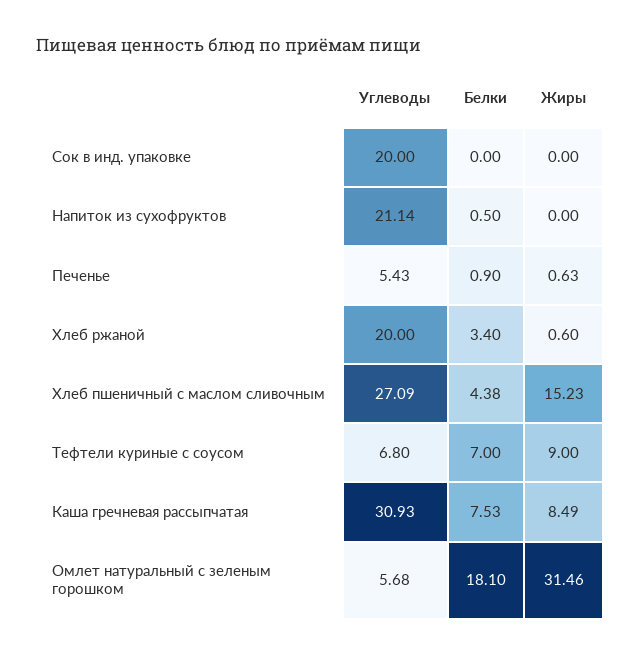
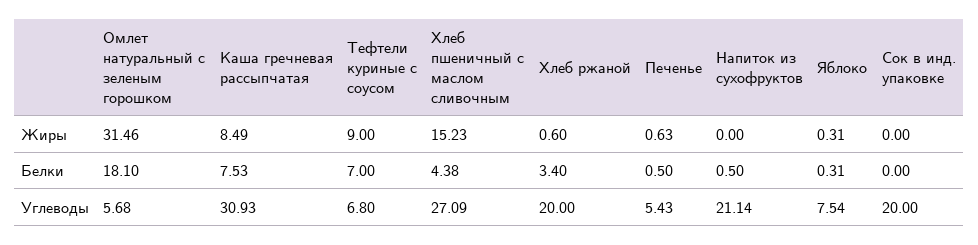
  {
    "Углеводы": {
      "Сок в инд. упаковке": 20,
      "Напиток из сухофруктов": 21.14,
      "Печенье": 5.43,
      "Хлеб ржаной": 20,
      "Хлеб пшеничный с маслом сливочным": 27.09,
      "Тефтели куриные с соусом": 6.8,
      "Каша гречневая рассыпчатая": 30.93,
-     "Омлет натуральный с зеленым горошком": 5.68
+     "Омлет натуральный с зеленым горошком": 5.68,
+     "Яблоко": 7.54
    },
    "Белки": {
      "Сок в инд. упаковке": 0,
      "Напиток из сухофруктов": 0.5,
-     "Печенье": 0.9,
+     "Печенье": 0.5,
      "Хлеб ржаной": 3.4,
      "Хлеб пшеничный с маслом сливочным": 4.38,
      "Тефтели куриные с соусом": 7,
      "Каша гречневая рассыпчатая": 7.53,
-     "Омлет натуральный с зеленым горошком": 18.1
+     "Омлет натуральный с зеленым горошком": 18.1,
+     "Яблоко": 0.31
    },
    "Жиры": {
      "Сок в инд. упаковке": 0,
      "Напиток из сухофруктов": 0,
      "Печенье": 0.63,
      "Хлеб ржаной": 0.6,
      "Хлеб пшеничный с маслом сливочным": 15.23,
      "Тефтели куриные с соусом": 9,
      "Каша гречневая рассыпчатая": 8.49,
-     "Омлет натуральный с зеленым горошком": 31.46
+     "Омлет натуральный с зеленым горошком": 31.46,
+     "Яблоко": 0.31
    }
  }

